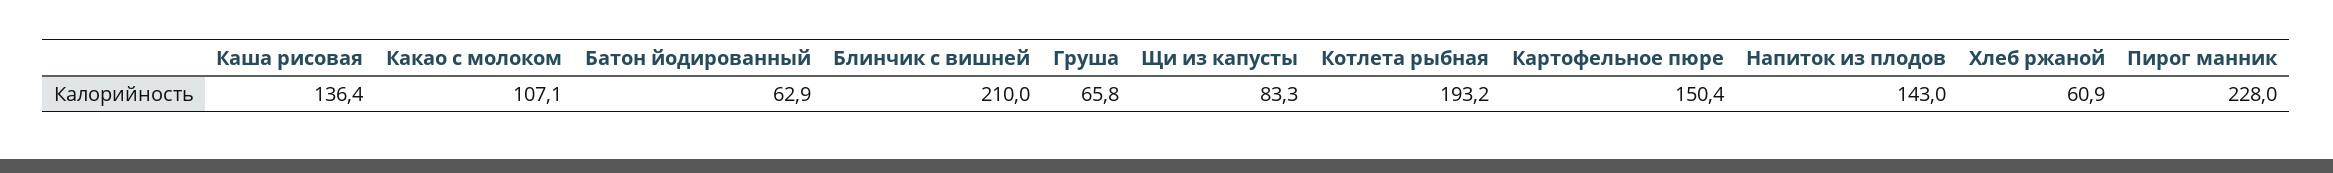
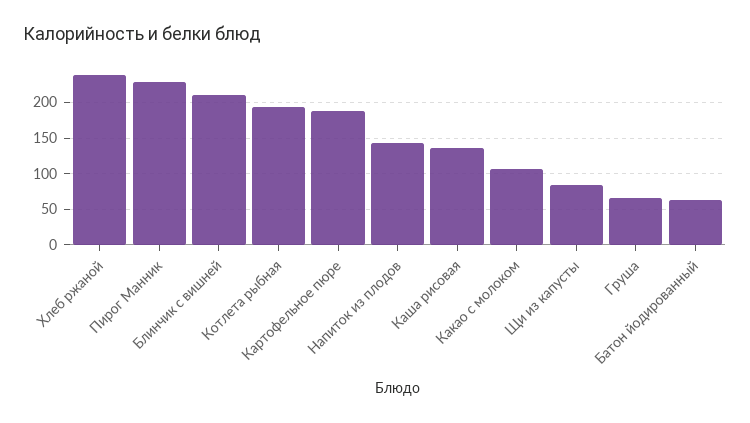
  {
    "Каша рисовая": 136.4,
    "Какао с молоком": 107.1,
    "Батон йодированный": 62.9,
    "Блинчик с вишней": 210,
    "Груша": 65.8,
    "Щи из капусты": 83.3,
    "Котлета рыбная": 193.2,
-   "Картофельное пюре": 150.4,
+   "Картофельное пюре": 190,
    "Напиток из плодов": 143,
-   "Хлеб ржаной": 60.9,
+   "Хлеб ржаной": 240,
    "Пирог манник": 228
  }

